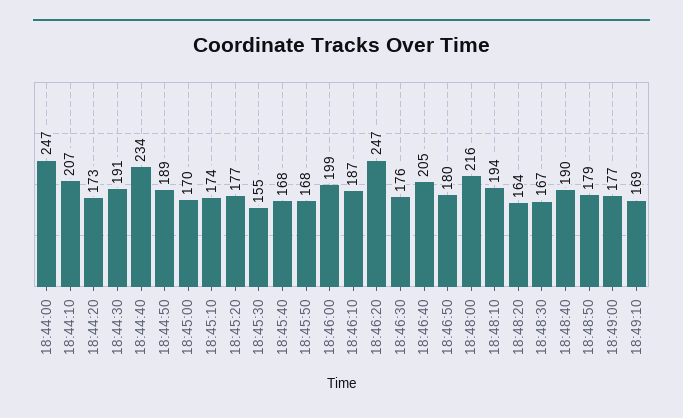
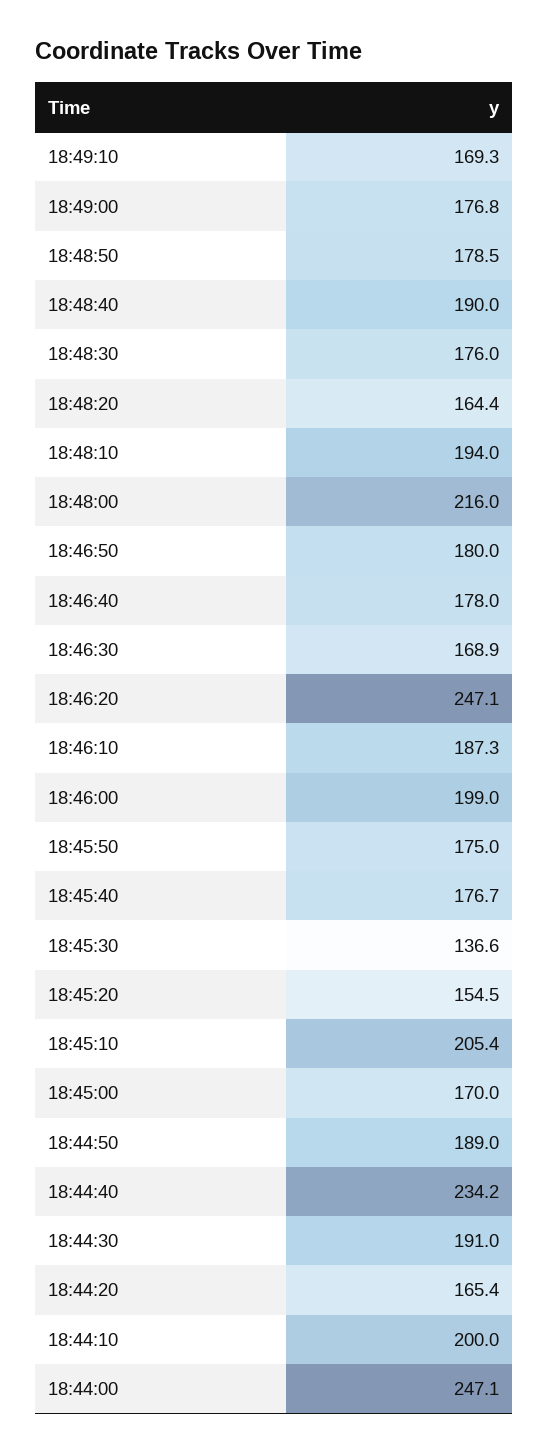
  {
    "18:44:00": 247.1,
-   "18:44:10": 207,
+   "18:44:10": 200,
-   "18:44:20": 173,
+   "18:44:20": 165.4,
    "18:44:30": 191,
    "18:44:40": 234.2,
    "18:44:50": 189,
    "18:45:00": 170,
-   "18:45:10": 174,
+   "18:45:10": 205.4,
-   "18:45:20": 177,
+   "18:45:20": 154.5,
-   "18:45:30": 155,
+   "18:45:30": 136.6,
-   "18:45:40": 168,
+   "18:45:40": 176.7,
-   "18:45:50": 168,
+   "18:45:50": 175,
    "18:46:00": 199,
    "18:46:10": 187.3,
    "18:46:20": 247.1,
-   "18:46:30": 176,
+   "18:46:30": 168.9,
-   "18:46:40": 205,
+   "18:46:40": 178,
    "18:46:50": 180,
    "18:48:00": 216,
    "18:48:10": 194,
    "18:48:20": 164.4,
-   "18:48:30": 167,
+   "18:48:30": 176,
    "18:48:40": 190,
    "18:48:50": 178.5,
    "18:49:00": 176.8,
    "18:49:10": 169.3
  }

